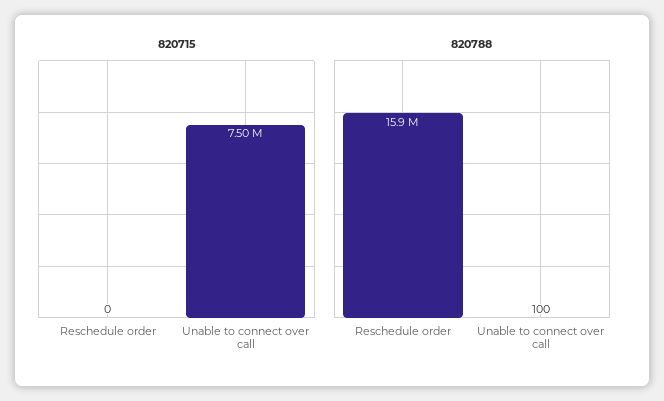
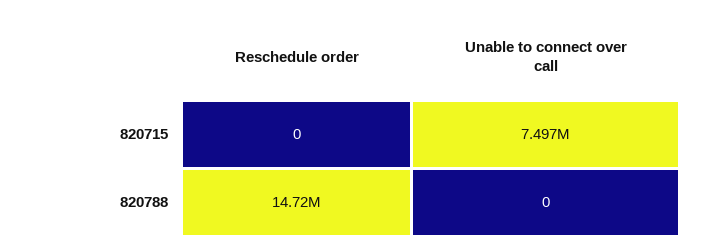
  {
    "820715": {
      "Reschedule order": 0,
      "Unable to connect over call": 7497000
    },
    "820788": {
-     "Reschedule order": 15900000,
+     "Reschedule order": 14720000,
-     "Unable to connect over call": 100
+     "Unable to connect over call": 0
    }
  }

